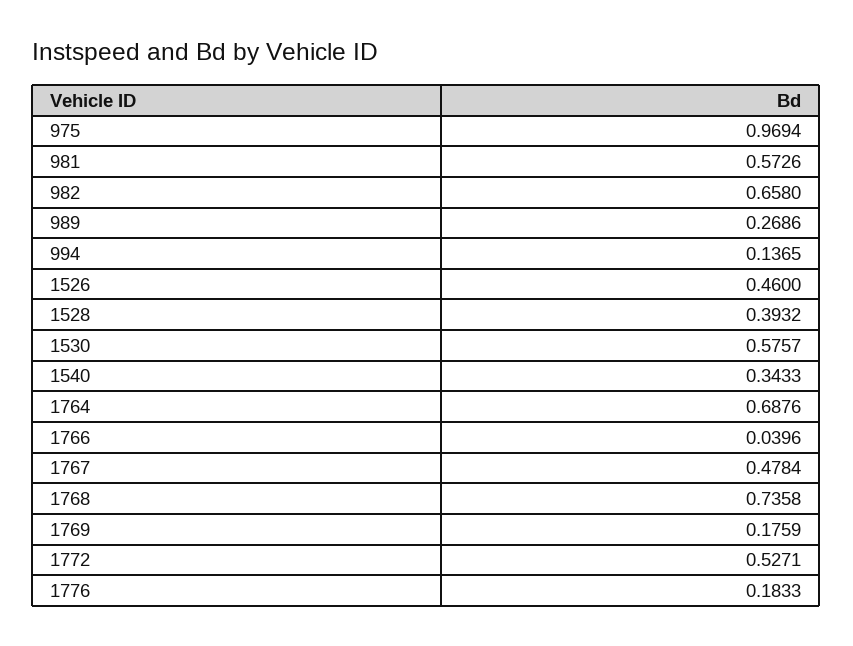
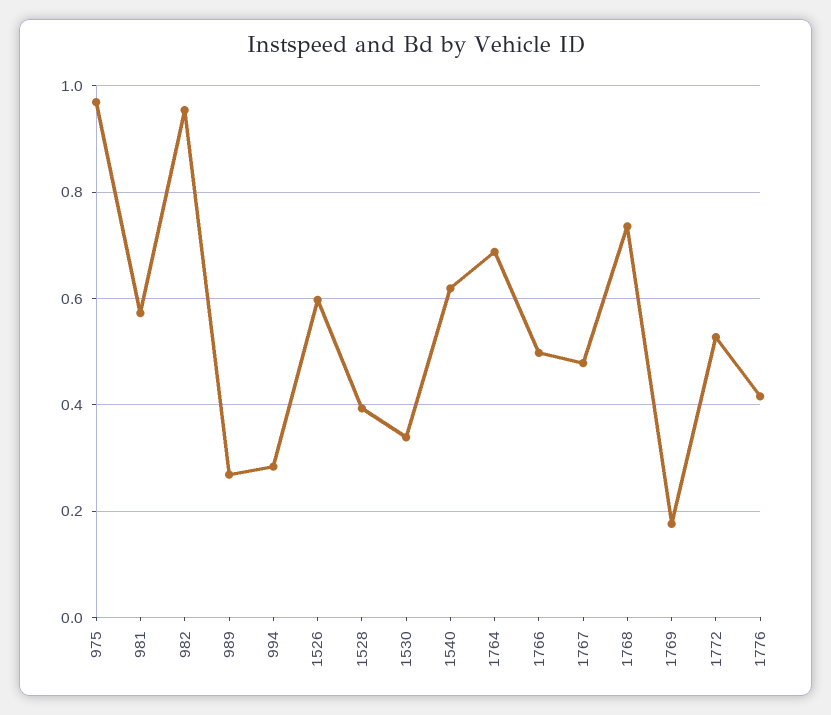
  {
    "975": 0.9694,
    "981": 0.5726,
-   "982": 0.658,
+   "982": 0.96,
    "989": 0.2686,
-   "994": 0.1365,
+   "994": 0.28,
-   "1526": 0.46,
+   "1526": 0.6,
    "1528": 0.3932,
-   "1530": 0.5757,
+   "1530": 0.34,
-   "1540": 0.3433,
+   "1540": 0.62,
    "1764": 0.6876,
-   "1766": 0.0396,
+   "1766": 0.5,
    "1767": 0.4784,
    "1768": 0.7358,
    "1769": 0.1759,
    "1772": 0.5271,
-   "1776": 0.1833
+   "1776": 0.42
  }

